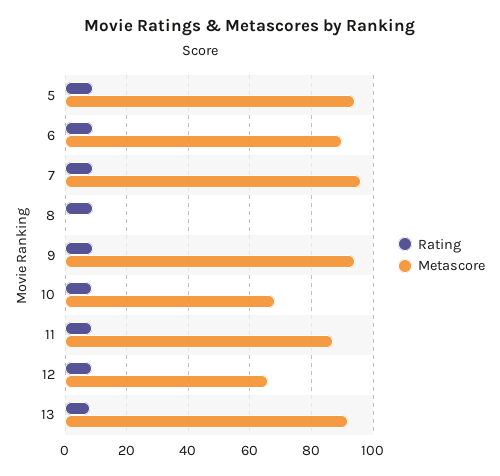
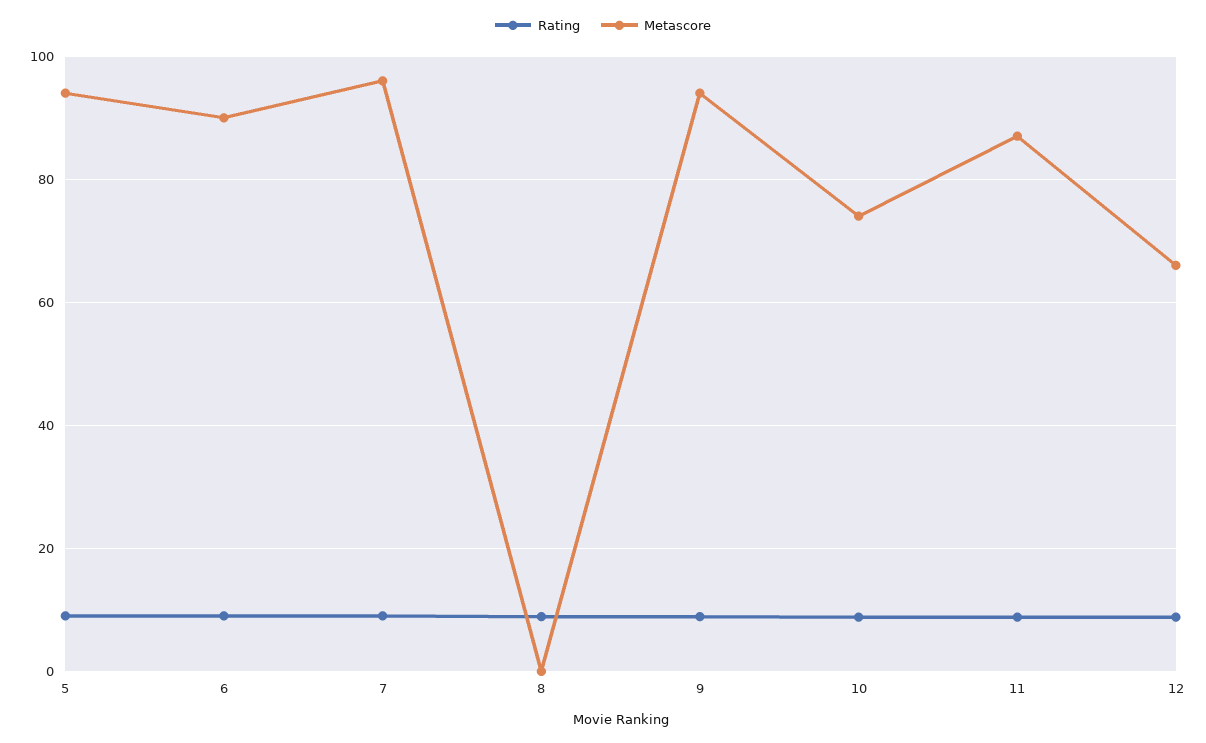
  {
    "Rating": {
      "5": 10,
      "6": 10,
      "7": 10,
      "8": 8,
      "9": 8,
      "10": 8,
      "11": 8,
-     "12": 8,
+     "12": 8
-     "13": 8
    },
    "Metascore": {
      "5": 94,
      "6": 90,
      "7": 96,
      "8": 0,
      "9": 94,
-     "10": 68,
+     "10": 74,
      "11": 88,
-     "12": 66,
+     "12": 66
-     "13": 92
    }
  }

